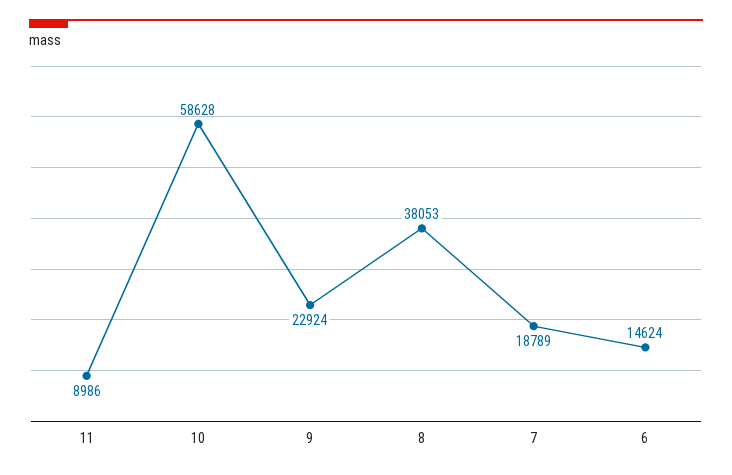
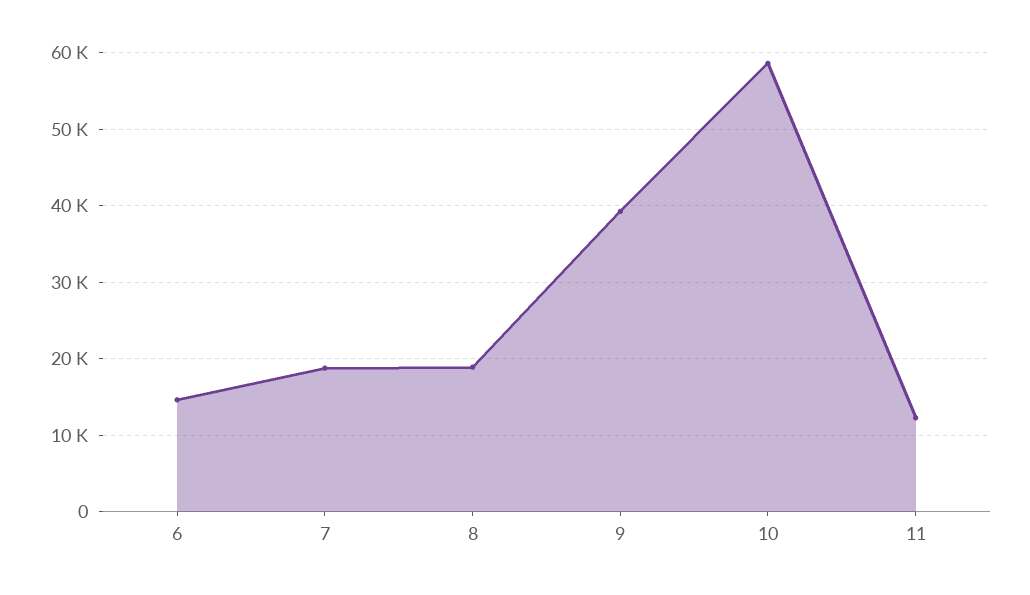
  {
-   "11": 8986,
+   "11": 12000,
    "10": 58628,
-   "9": 22924,
+   "9": 39000,
-   "8": 38053,
+   "8": 19000,
    "7": 18789,
    "6": 14624
  }

